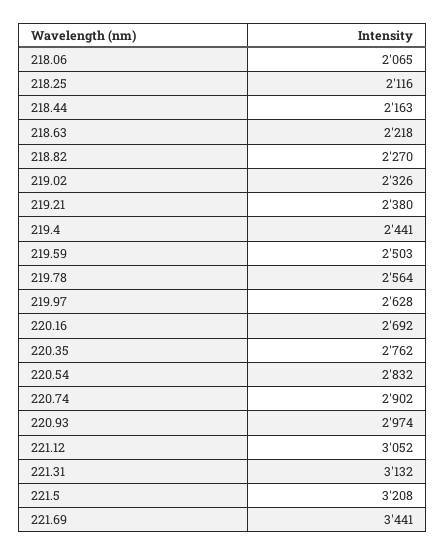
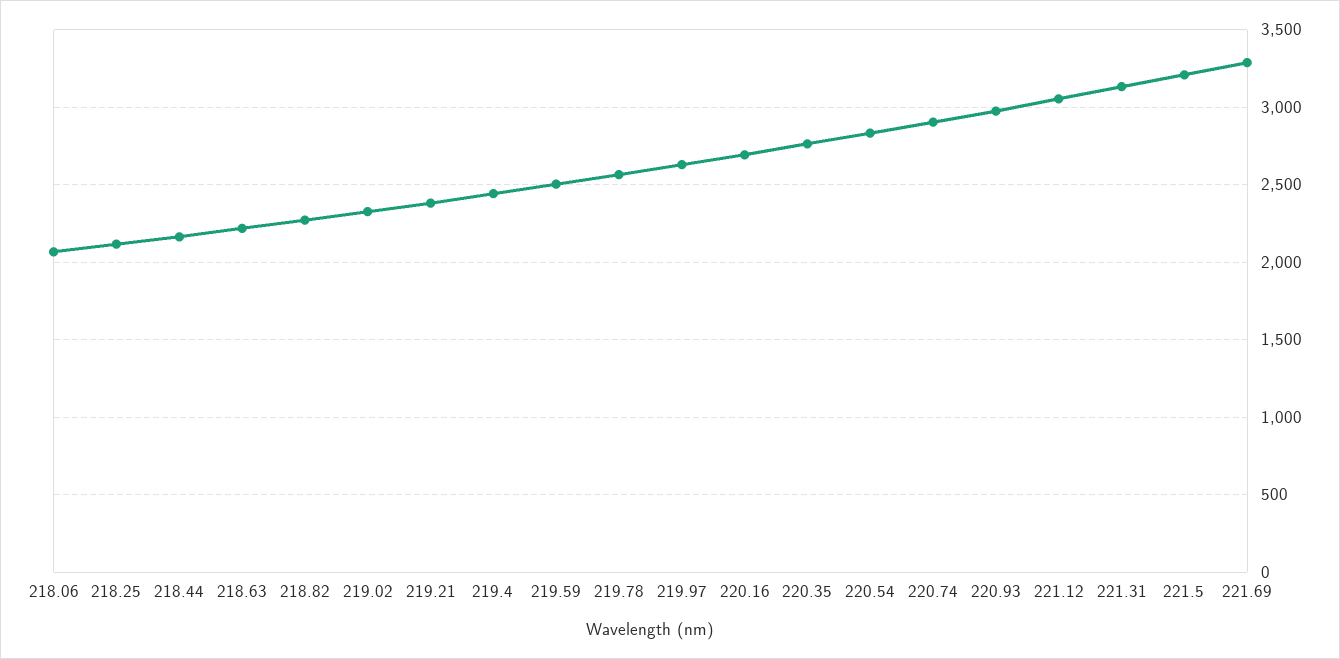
  {
    "218.06": 2065,
    "218.25": 2116,
    "218.44": 2163,
    "218.63": 2218,
    "218.82": 2270,
    "219.02": 2326,
    "219.21": 2380,
    "219.4": 2441,
    "219.59": 2503,
    "219.78": 2564,
    "219.97": 2628,
    "220.16": 2692,
    "220.35": 2762,
    "220.54": 2832,
    "220.74": 2902,
    "220.93": 2974,
    "221.12": 3052,
    "221.31": 3132,
    "221.5": 3208,
-   "221.69": 3441
+   "221.69": 3300
  }

